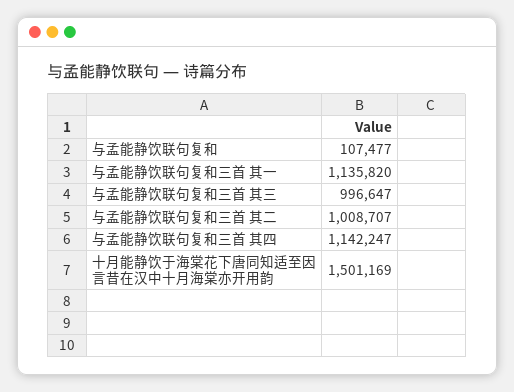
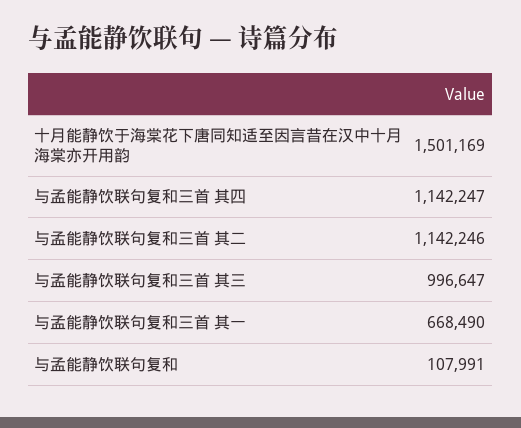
  {
-   "与孟能静饮联句复和": 107477,
+   "与孟能静饮联句复和": 107991,
-   "与孟能静饮联句复和三首 其一": 1135820,
+   "与孟能静饮联句复和三首 其一": 668490,
    "与孟能静饮联句复和三首 其三": 996647,
-   "与孟能静饮联句复和三首 其二": 1008707,
+   "与孟能静饮联句复和三首 其二": 1142246,
    "与孟能静饮联句复和三首 其四": 1142247,
    "十月能静饮于海棠花下唐同知适至因言昔在汉中十月海棠亦开用韵": 1501169
  }

